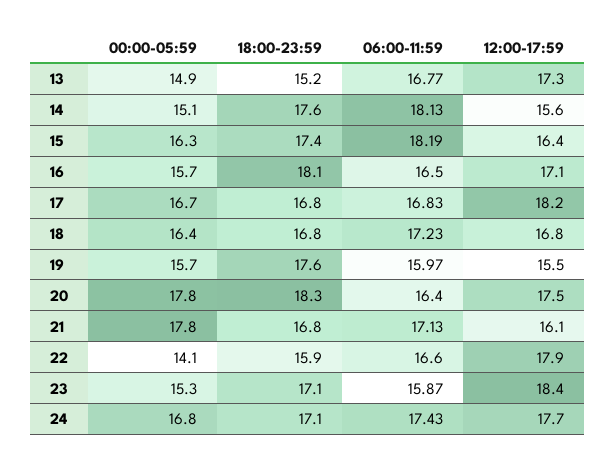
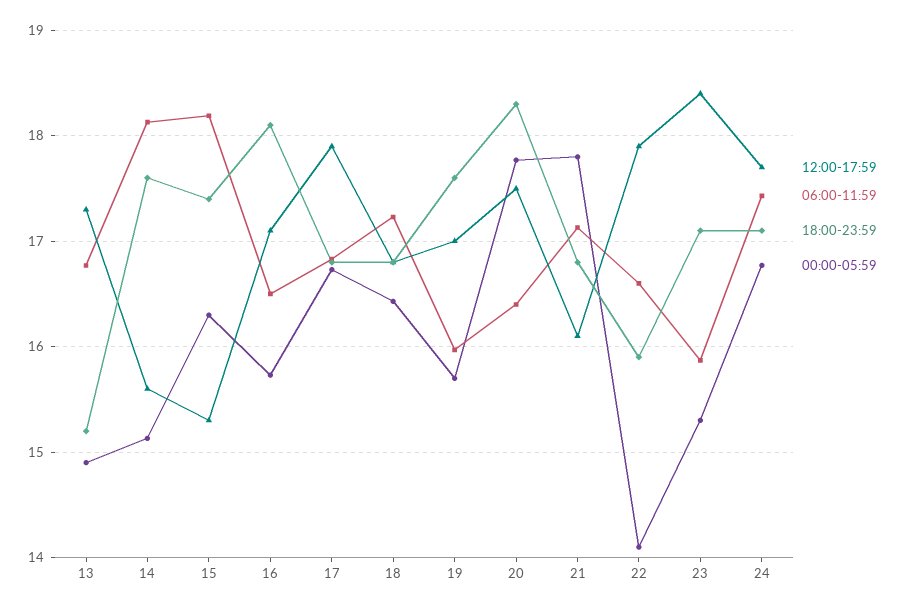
  {
    "00:00-05:59": {
      "13": 14.9,
      "14": 15.1,
      "15": 16.3,
      "16": 15.7,
      "17": 16.7,
      "18": 16.4,
      "19": 15.7,
      "20": 17.8,
      "21": 17.8,
      "22": 14.1,
      "23": 15.3,
      "24": 16.8
    },
    "18:00-23:59": {
      "13": 15.2,
      "14": 17.6,
      "15": 17.4,
      "16": 18.1,
      "17": 16.8,
      "18": 16.8,
      "19": 17.6,
      "20": 18.3,
      "21": 16.8,
      "22": 15.9,
      "23": 17.1,
      "24": 17.1
    },
    "06:00-11:59": {
      "13": 16.77,
      "14": 18.13,
      "15": 18.19,
      "16": 16.5,
      "17": 16.83,
      "18": 17.23,
      "19": 15.97,
      "20": 16.4,
      "21": 17.13,
      "22": 16.6,
      "23": 15.87,
      "24": 17.43
    },
    "12:00-17:59": {
      "13": 17.3,
      "14": 15.6,
-     "15": 16.4,
+     "15": 15.3,
      "16": 17.1,
-     "17": 18.2,
+     "17": 17.9,
      "18": 16.8,
-     "19": 15.5,
+     "19": 17,
      "20": 17.5,
      "21": 16.1,
      "22": 17.9,
      "23": 18.4,
      "24": 17.7
    }
  }

